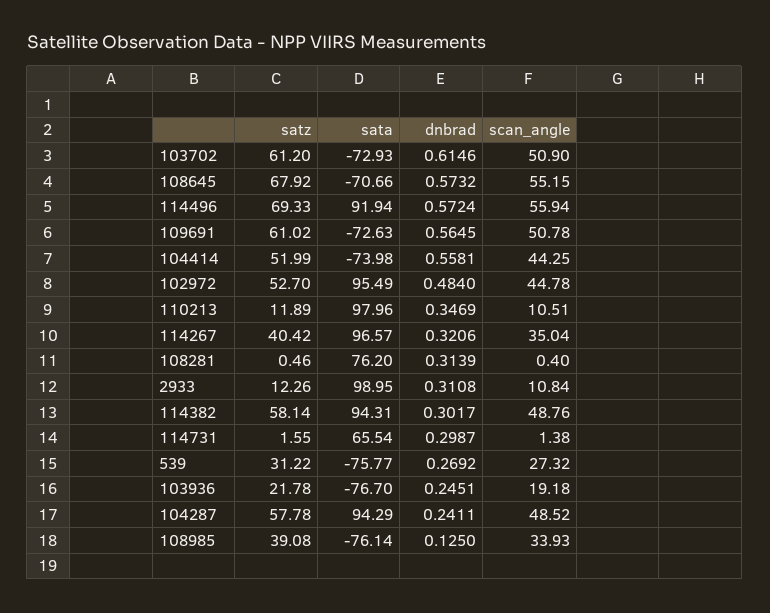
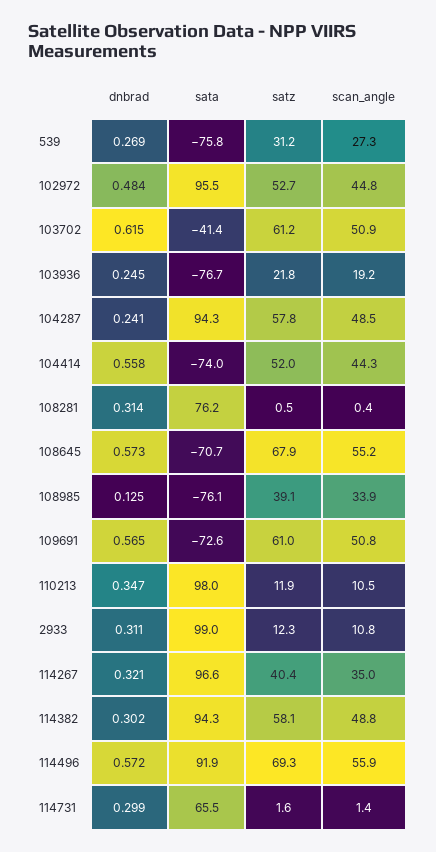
  {
    "satz": {
      "103702": 61.2,
      "108645": 67.92,
      "114496": 69.33,
      "109691": 61.02,
      "104414": 51.99,
      "102972": 52.7,
      "110213": 11.89,
      "114267": 40.42,
      "108281": 0.46,
      "2933": 12.26,
      "114382": 58.14,
      "114731": 1.55,
      "539": 31.22,
      "103936": 21.78,
      "104287": 57.78,
      "108985": 39.08
    },
    "sata": {
-     "103702": -72.93,
+     "103702": -41.4,
      "108645": -70.66,
      "114496": 91.94,
      "109691": -72.63,
      "104414": -73.98,
      "102972": 95.49,
      "110213": 97.96,
      "114267": 96.57,
      "108281": 76.2,
      "2933": 98.95,
      "114382": 94.31,
      "114731": 65.54,
      "539": -75.77,
      "103936": -76.7,
      "104287": 94.29,
      "108985": -76.14
    },
    "dnbrad": {
      "103702": 0.6146,
      "108645": 0.5732,
      "114496": 0.5724,
      "109691": 0.5645,
      "104414": 0.5581,
      "102972": 0.484,
      "110213": 0.3469,
      "114267": 0.3206,
      "108281": 0.3139,
      "2933": 0.3108,
      "114382": 0.3017,
      "114731": 0.2987,
      "539": 0.2692,
      "103936": 0.2451,
      "104287": 0.2411,
      "108985": 0.125
    },
    "scan_angle": {
      "103702": 50.9,
      "108645": 55.15,
      "114496": 55.94,
      "109691": 50.78,
      "104414": 44.25,
      "102972": 44.78,
      "110213": 10.51,
      "114267": 35.04,
      "108281": 0.4,
      "2933": 10.84,
      "114382": 48.76,
      "114731": 1.38,
      "539": 27.32,
      "103936": 19.18,
      "104287": 48.52,
      "108985": 33.93
    }
  }

